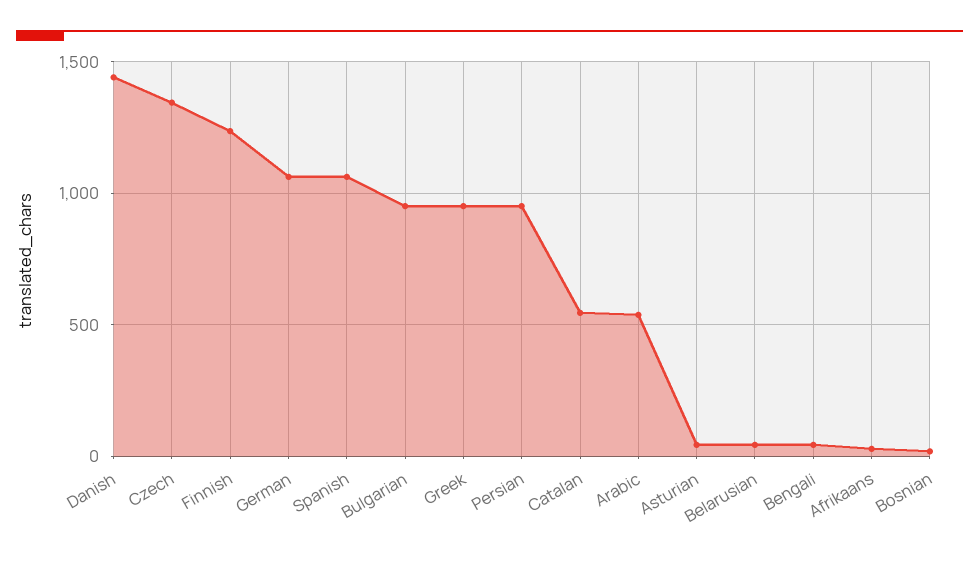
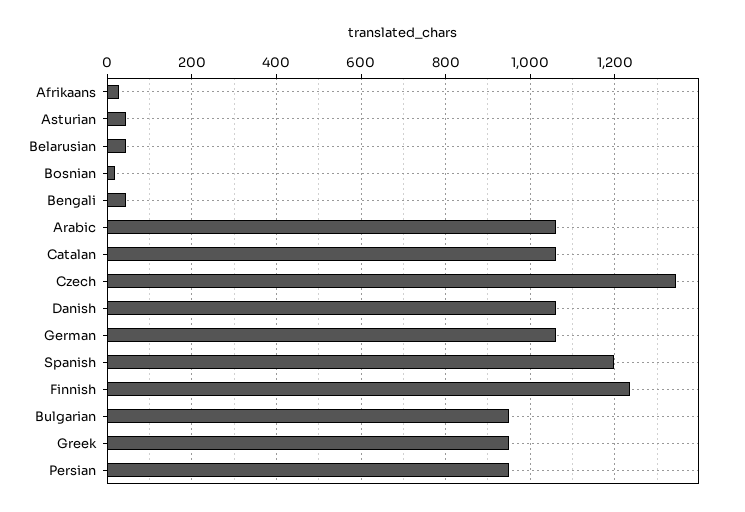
  {
-   "Danish": 1450,
+   "Danish": 1060,
    "Czech": 1340,
    "Finnish": 1240,
    "German": 1060,
-   "Spanish": 1050,
+   "Spanish": 1200,
    "Bulgarian": 960,
    "Greek": 960,
    "Persian": 960,
-   "Catalan": 550,
+   "Catalan": 1060,
-   "Arabic": 550,
+   "Arabic": 1060,
    "Asturian": 40,
    "Belarusian": 40,
    "Bengali": 40,
    "Afrikaans": 20,
    "Bosnian": 20
  }

